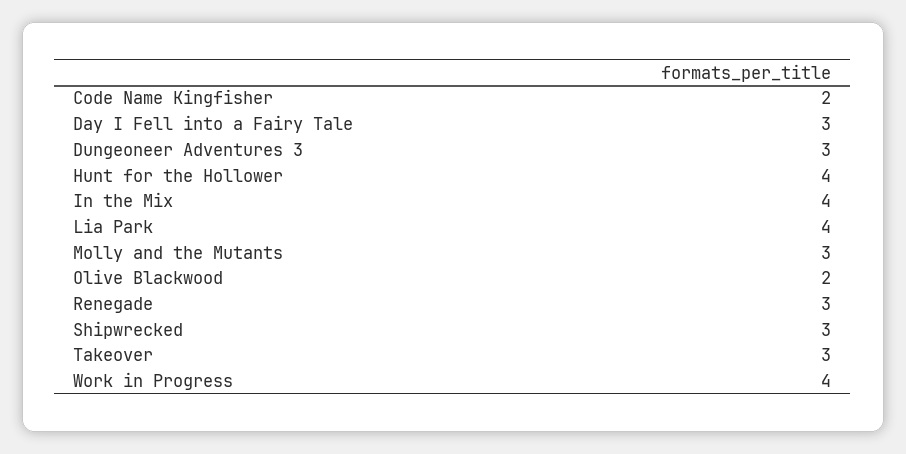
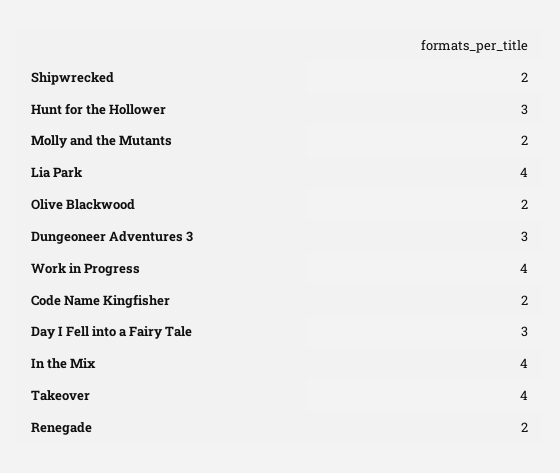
  {
    "Code Name Kingfisher": 2,
    "Day I Fell into a Fairy Tale": 3,
    "Dungeoneer Adventures 3": 3,
-   "Hunt for the Hollower": 4,
+   "Hunt for the Hollower": 3,
    "In the Mix": 4,
    "Lia Park": 4,
-   "Molly and the Mutants": 3,
+   "Molly and the Mutants": 2,
    "Olive Blackwood": 2,
-   "Renegade": 3,
+   "Renegade": 2,
-   "Shipwrecked": 3,
+   "Shipwrecked": 2,
-   "Takeover": 3,
+   "Takeover": 4,
    "Work in Progress": 4
  }

